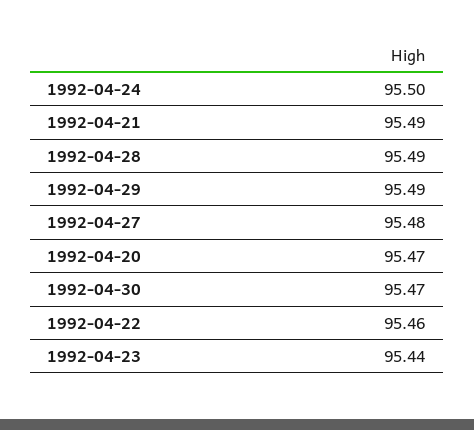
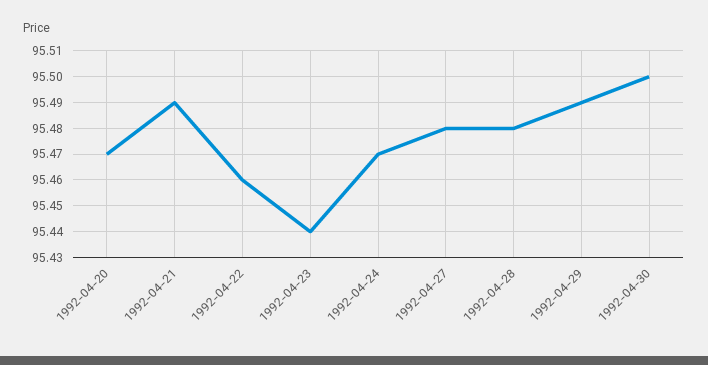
  {
-   "1992-04-24": 95.5,
+   "1992-04-24": 95.47,
    "1992-04-21": 95.49,
-   "1992-04-28": 95.49,
+   "1992-04-28": 95.48,
    "1992-04-29": 95.49,
    "1992-04-27": 95.48,
    "1992-04-20": 95.47,
-   "1992-04-30": 95.47,
+   "1992-04-30": 95.5,
    "1992-04-22": 95.46,
    "1992-04-23": 95.44
  }

